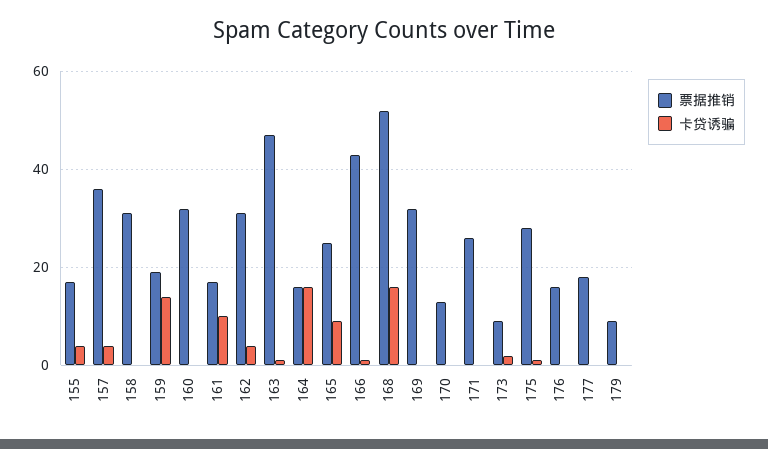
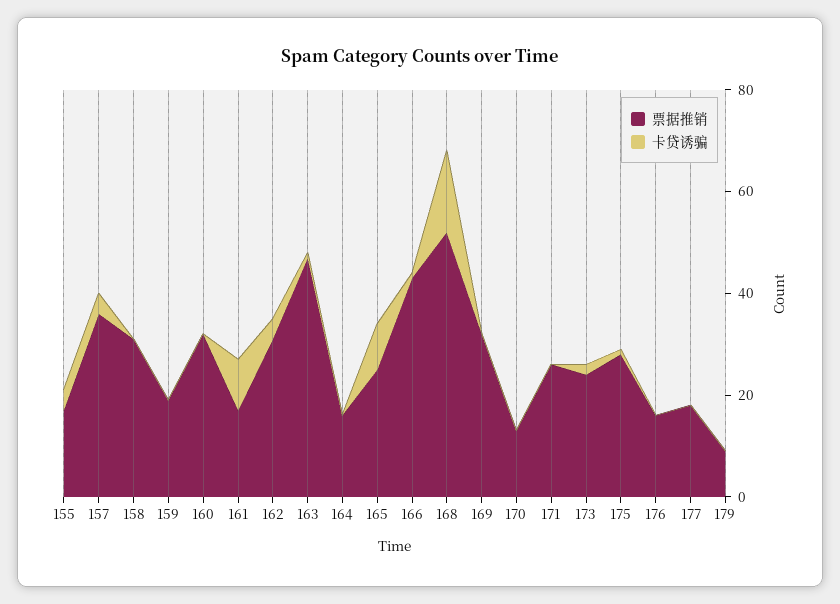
  {
    "票据推销": {
      "155": 15,
      "157": 35,
      "158": 30,
      "159": 20,
      "160": 30,
      "161": 15,
      "162": 30,
      "163": 45,
      "164": 15,
      "165": 25,
      "166": 45,
      "168": 50,
      "169": 30,
      "170": 15,
      "171": 25,
-     "173": 10,
+     "173": 25,
      "175": 30,
      "176": 15,
      "177": 20,
      "179": 10
    },
    "卡贷诱骗": {
      "155": 5,
      "157": 5,
      "158": 0,
-     "159": 15,
+     "159": 0,
      "160": 0,
      "161": 10,
      "162": 5,
      "163": 0,
-     "164": 15,
+     "164": 0,
      "165": 10,
      "166": 0,
      "168": 15,
      "169": 0,
      "170": 0,
      "171": 0,
      "173": 0,
      "175": 0,
      "176": 0,
      "177": 0,
      "179": 0
    }
  }

